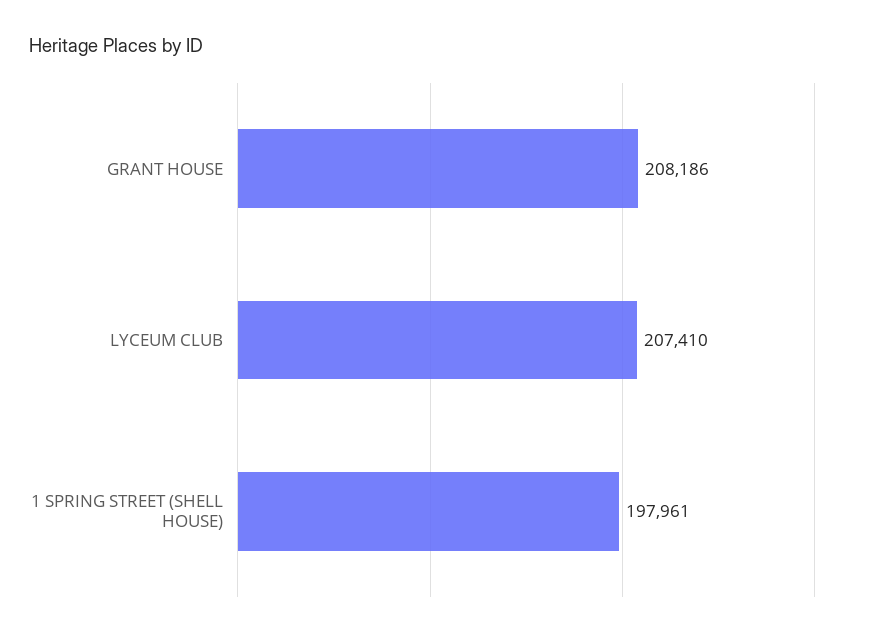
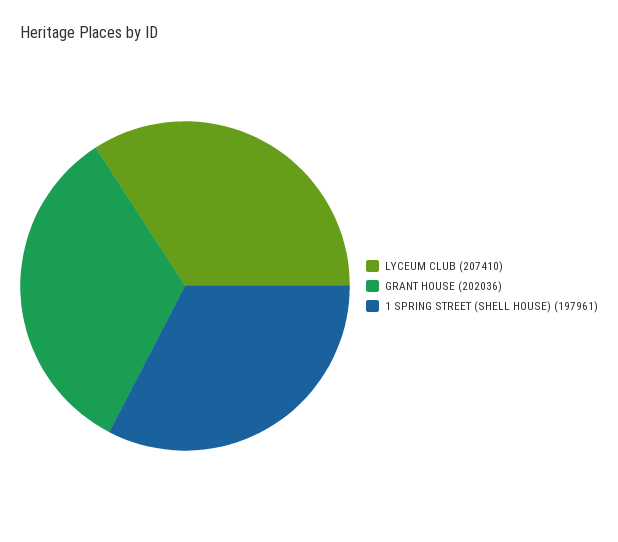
  {
-   "GRANT HOUSE": 208186,
+   "GRANT HOUSE": 202036,
    "LYCEUM CLUB": 207410,
    "1 SPRING STREET (SHELL HOUSE)": 197961
  }

